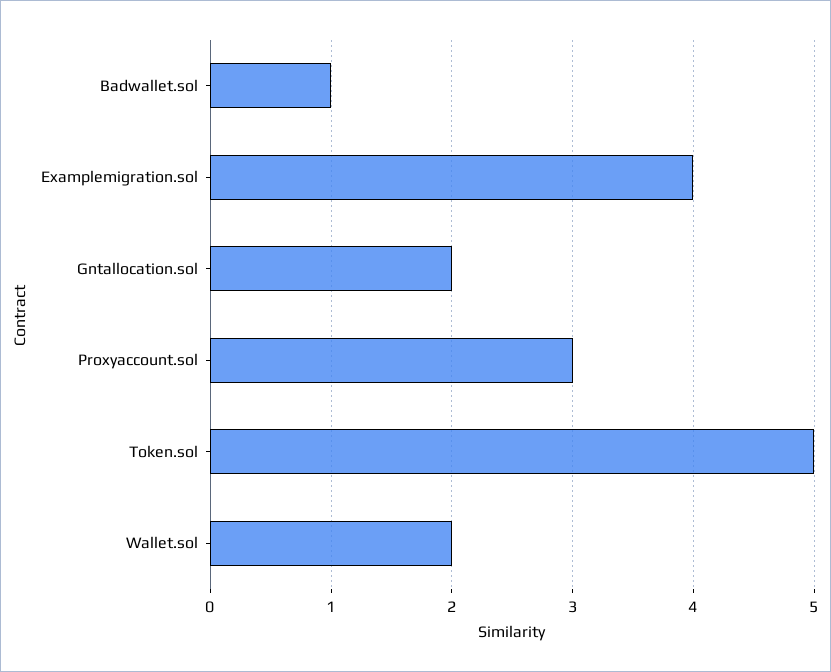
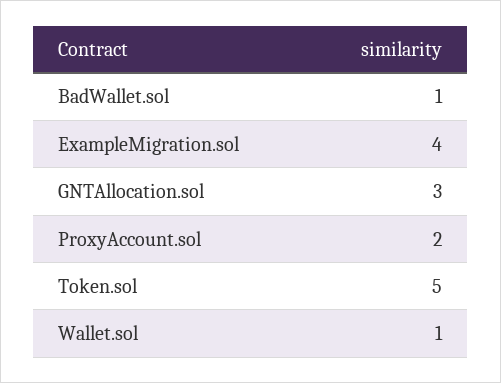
  {
    "Badwallet.sol": 1,
    "Examplemigration.sol": 4,
-   "Gntallocation.sol": 2,
+   "Gntallocation.sol": 3,
-   "Proxyaccount.sol": 3,
+   "Proxyaccount.sol": 2,
    "Token.sol": 5,
-   "Wallet.sol": 2
+   "Wallet.sol": 1
  }

